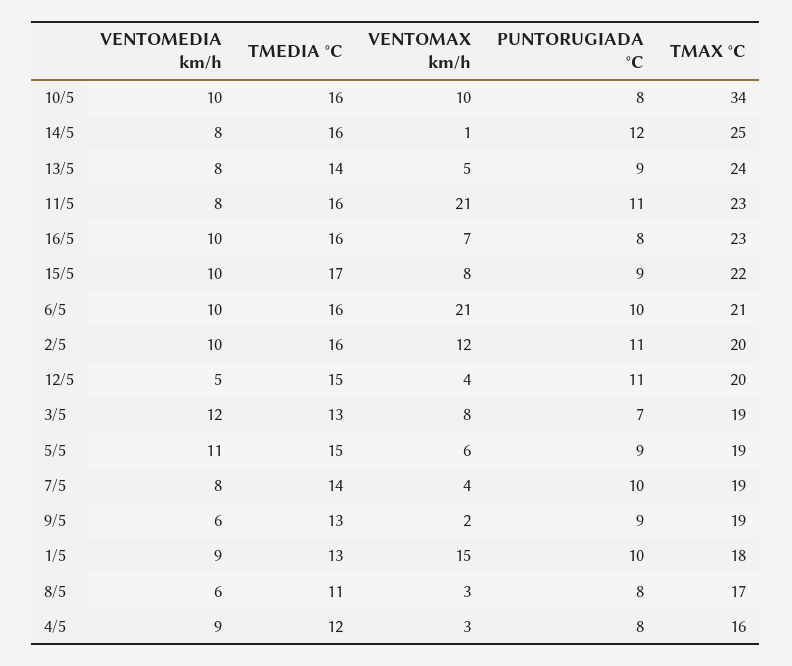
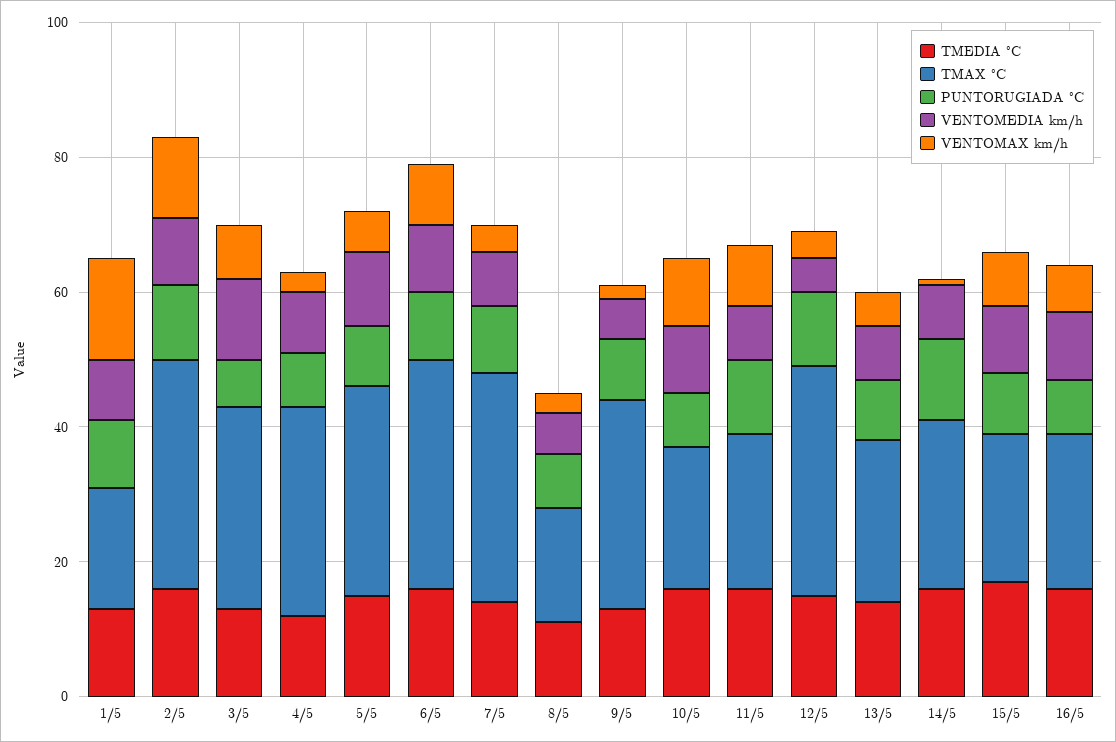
  {
    "VENTOMEDIA km/h": {
      "10/5": 10,
      "14/5": 8,
      "13/5": 8,
      "11/5": 8,
      "16/5": 10,
      "15/5": 10,
      "6/5": 10,
      "2/5": 10,
      "12/5": 5,
      "3/5": 12,
      "5/5": 11,
      "7/5": 8,
      "9/5": 6,
      "1/5": 9,
      "8/5": 6,
      "4/5": 9
    },
    "TMEDIA °C": {
      "10/5": 16,
      "14/5": 16,
      "13/5": 14,
      "11/5": 16,
      "16/5": 16,
      "15/5": 17,
      "6/5": 16,
      "2/5": 16,
      "12/5": 15,
      "3/5": 13,
      "5/5": 15,
      "7/5": 14,
      "9/5": 13,
      "1/5": 13,
      "8/5": 11,
      "4/5": 12
    },
    "VENTOMAX km/h": {
      "10/5": 10,
      "14/5": 1,
      "13/5": 5,
-     "11/5": 21,
+     "11/5": 10,
      "16/5": 7,
      "15/5": 8,
-     "6/5": 21,
+     "6/5": 10,
      "2/5": 12,
      "12/5": 4,
      "3/5": 8,
      "5/5": 6,
      "7/5": 4,
      "9/5": 2,
      "1/5": 15,
      "8/5": 3,
      "4/5": 3
    },
    "PUNTORUGIADA °C": {
      "10/5": 8,
      "14/5": 12,
      "13/5": 9,
      "11/5": 11,
      "16/5": 8,
      "15/5": 9,
      "6/5": 10,
      "2/5": 11,
      "12/5": 11,
      "3/5": 7,
      "5/5": 9,
      "7/5": 10,
      "9/5": 9,
      "1/5": 10,
      "8/5": 8,
      "4/5": 8
    },
    "TMAX °C": {
-     "10/5": 34,
+     "10/5": 20,
      "14/5": 25,
      "13/5": 24,
      "11/5": 23,
      "16/5": 23,
      "15/5": 22,
-     "6/5": 21,
+     "6/5": 35,
-     "2/5": 20,
+     "2/5": 35,
-     "12/5": 20,
+     "12/5": 35,
-     "3/5": 19,
+     "3/5": 30,
-     "5/5": 19,
+     "5/5": 30,
-     "7/5": 19,
+     "7/5": 35,
-     "9/5": 19,
+     "9/5": 30,
      "1/5": 18,
      "8/5": 17,
-     "4/5": 16
+     "4/5": 30
    }
  }

